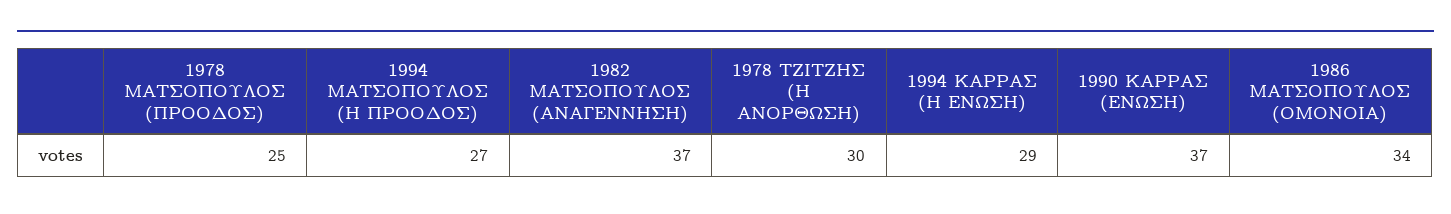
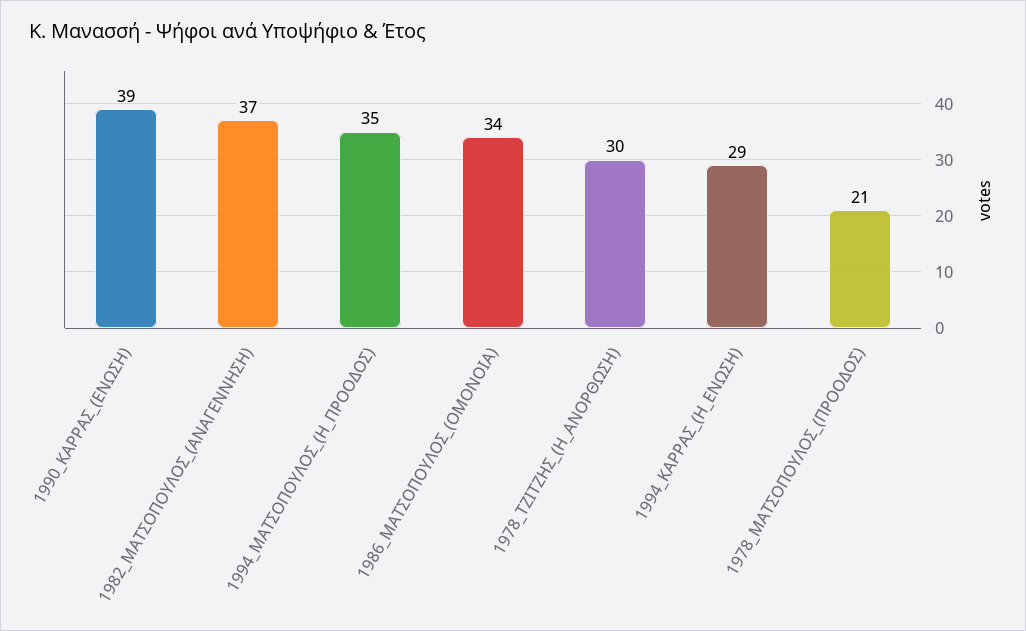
  {
-   "1978 ΜΑΤΣΟΠΟΥΛΟΣ (ΠΡΟΟΔΟΣ)": 25,
+   "1978 ΜΑΤΣΟΠΟΥΛΟΣ (ΠΡΟΟΔΟΣ)": 21,
-   "1994 ΜΑΤΣΟΠΟΥΛΟΣ (Η ΠΡΟΟΔΟΣ)": 27,
+   "1994 ΜΑΤΣΟΠΟΥΛΟΣ (Η ΠΡΟΟΔΟΣ)": 35,
    "1982 ΜΑΤΣΟΠΟΥΛΟΣ (ΑΝΑΓΕΝΝΗΣΗ)": 37,
    "1978 ΤΖΙΤΖΗΣ (Η ΑΝΟΡΘΩΣΗ)": 30,
    "1994 ΚΑΡΡΑΣ (Η ΕΝΩΣΗ)": 29,
-   "1990 ΚΑΡΡΑΣ (ΕΝΩΣΗ)": 37,
+   "1990 ΚΑΡΡΑΣ (ΕΝΩΣΗ)": 39,
    "1986 ΜΑΤΣΟΠΟΥΛΟΣ (ΟΜΟΝΟΙΑ)": 34
  }

